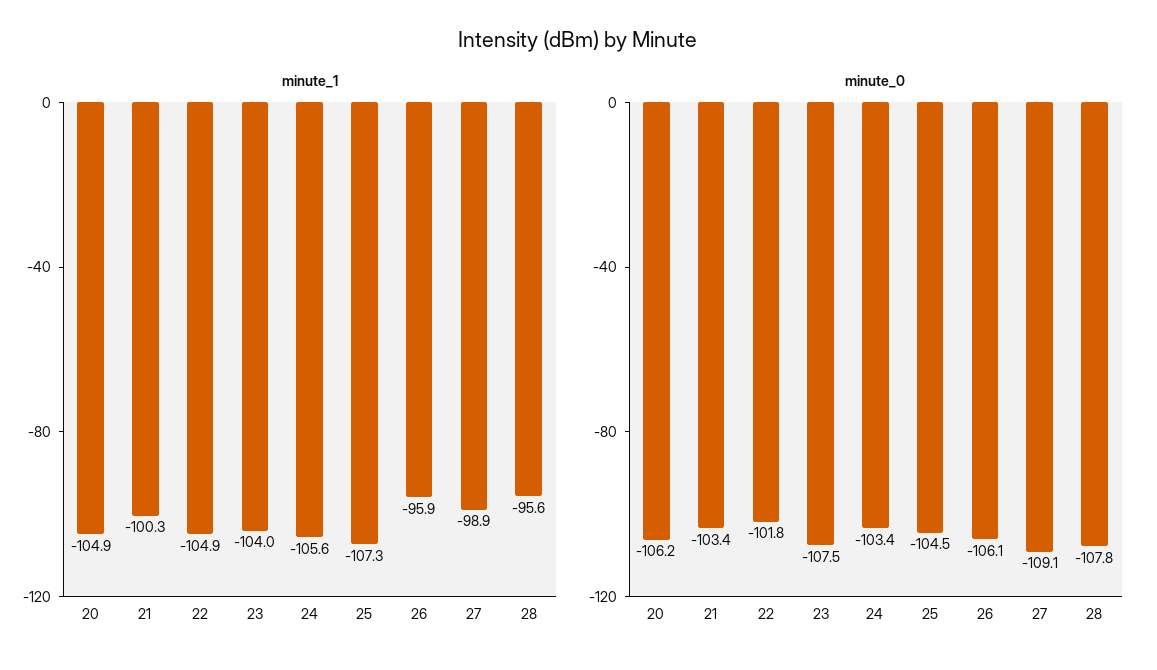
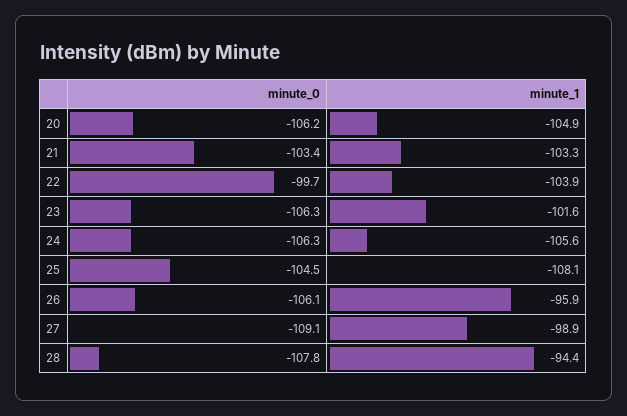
  {
    "minute_1": {
      "20": -104.9,
-     "21": -100.3,
+     "21": -103.3,
-     "22": -104.9,
+     "22": -103.9,
-     "23": -104,
+     "23": -101.6,
      "24": -105.6,
-     "25": -107.3,
+     "25": -108.1,
      "26": -95.9,
      "27": -98.9,
-     "28": -95.6
+     "28": -94.4
    },
    "minute_0": {
      "20": -106.2,
      "21": -103.4,
-     "22": -101.8,
+     "22": -99.7,
-     "23": -107.5,
+     "23": -106.3,
-     "24": -103.4,
+     "24": -106.3,
      "25": -104.5,
      "26": -106.1,
      "27": -109.1,
      "28": -107.8
    }
  }

